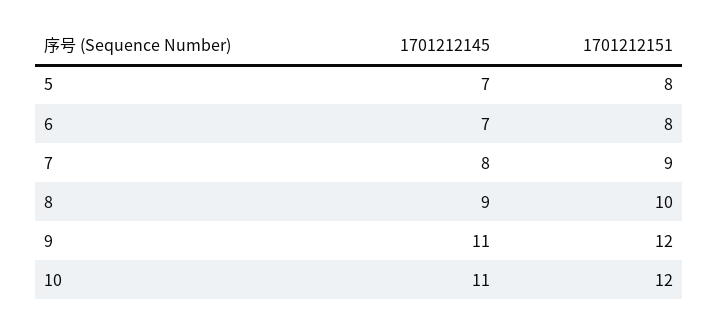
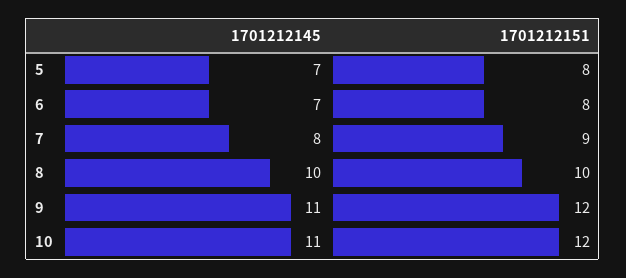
  {
    "1701212145": {
      "5": 7,
      "6": 7,
      "7": 8,
-     "8": 9,
+     "8": 10,
      "9": 11,
      "10": 11
    },
    "1701212151": {
      "5": 8,
      "6": 8,
      "7": 9,
      "8": 10,
      "9": 12,
      "10": 12
    }
  }

